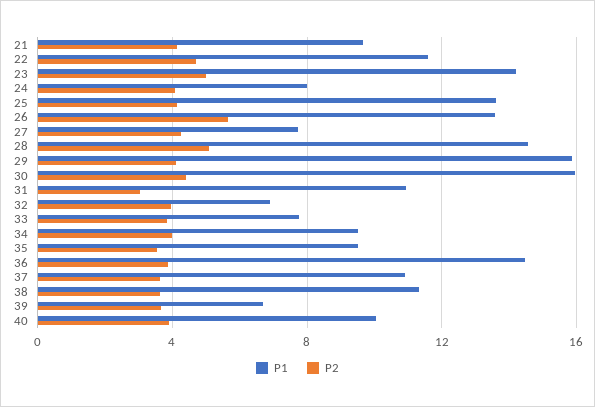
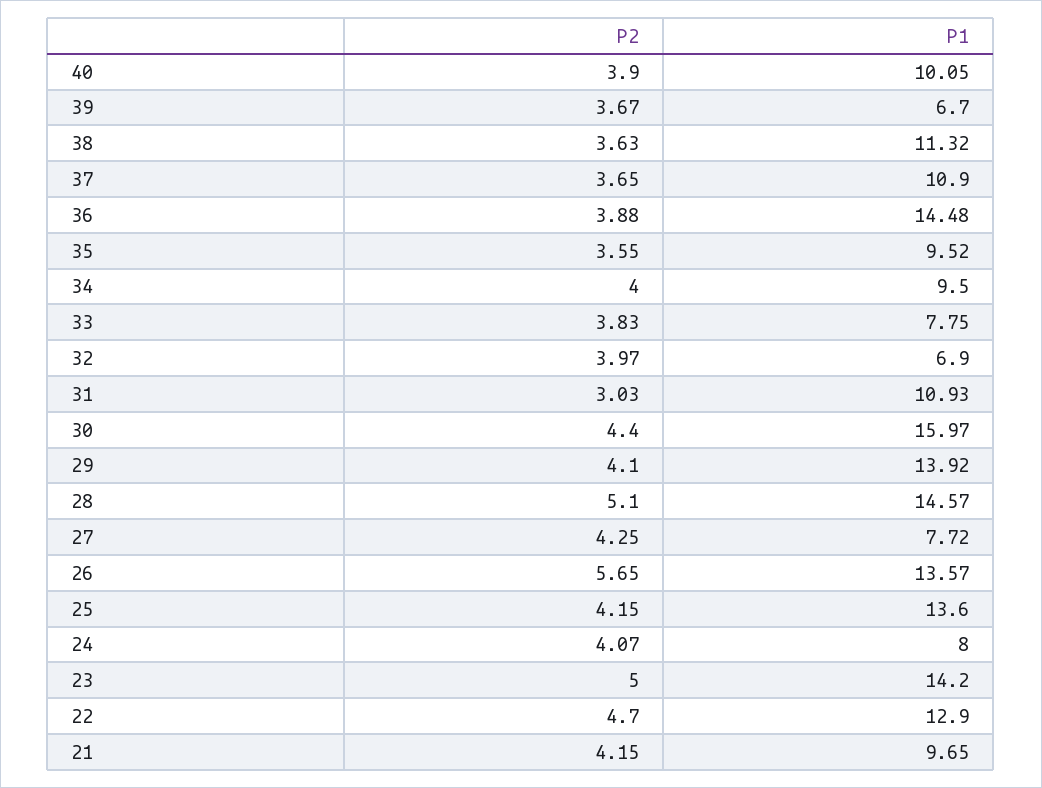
  {
    "P1": {
      "21": 9.65,
-     "22": 11.5,
+     "22": 12.9,
      "23": 14.2,
      "24": 8,
      "25": 13.6,
      "26": 13.57,
      "27": 7.72,
      "28": 14.57,
-     "29": 16,
+     "29": 13.92,
      "30": 15.97,
      "31": 10.93,
      "32": 6.9,
      "33": 7.75,
      "34": 9.5,
      "35": 9.52,
      "36": 14.48,
      "37": 10.9,
      "38": 11.32,
      "39": 6.7,
      "40": 10.05
    },
    "P2": {
      "21": 4.15,
      "22": 4.7,
      "23": 5,
      "24": 4.07,
      "25": 4.15,
      "26": 5.65,
      "27": 4.25,
      "28": 5.1,
      "29": 4.1,
      "30": 4.4,
      "31": 3.03,
      "32": 3.97,
      "33": 3.83,
      "34": 4,
      "35": 3.55,
      "36": 3.88,
      "37": 3.65,
      "38": 3.63,
      "39": 3.67,
      "40": 3.9
    }
  }

